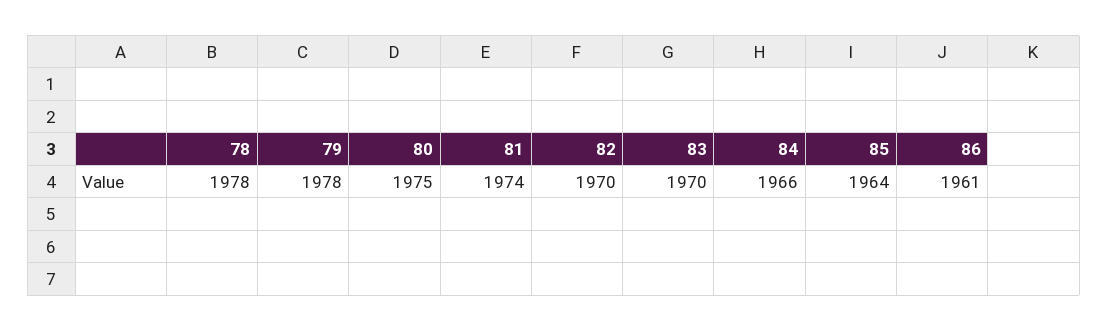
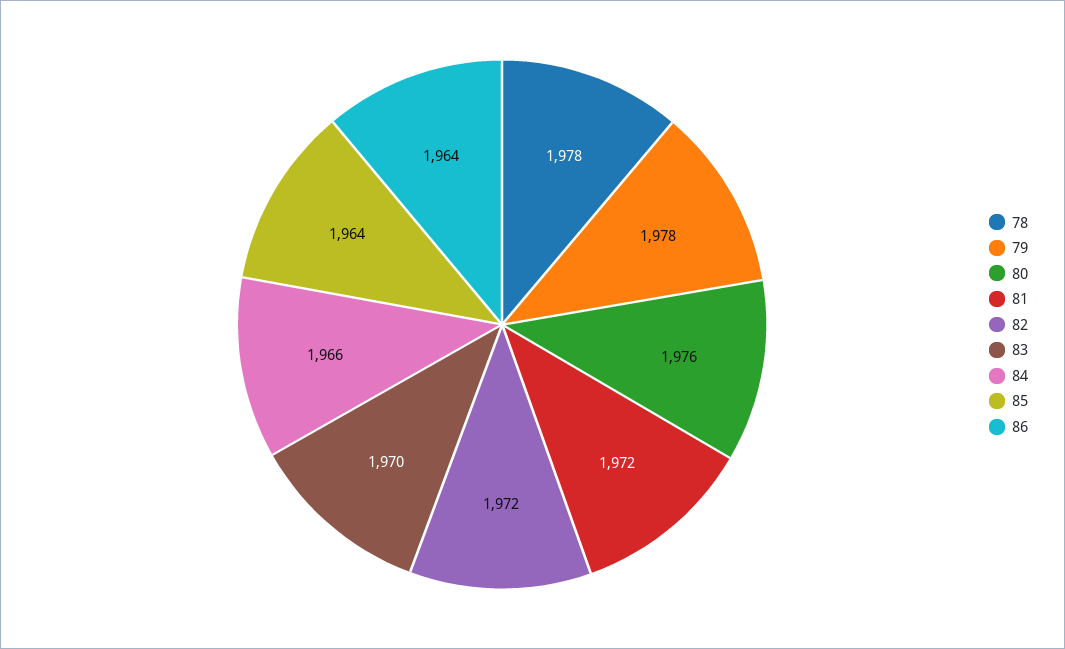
  {
    "78": 1978,
    "79": 1978,
-   "80": 1975,
+   "80": 1976,
-   "81": 1974,
+   "81": 1972,
-   "82": 1970,
+   "82": 1972,
    "83": 1970,
    "84": 1966,
    "85": 1964,
-   "86": 1961
+   "86": 1964
  }

